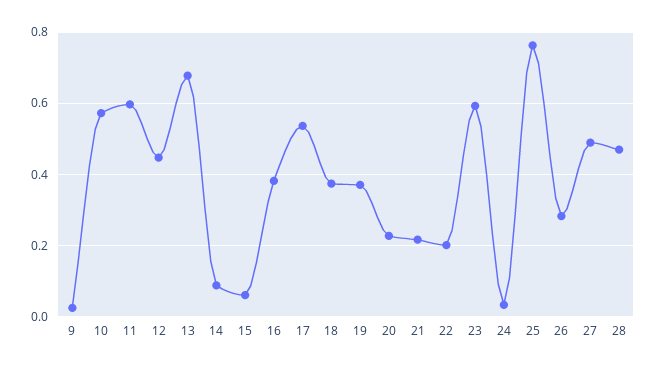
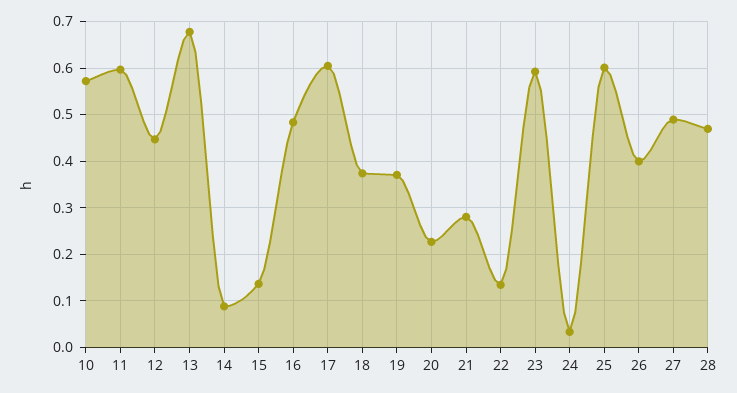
  {
-   "9": 0.02,
    "10": 0.58,
    "11": 0.6,
    "12": 0.44,
    "13": 0.68,
    "14": 0.08,
-   "15": 0.06,
+   "15": 0.14,
-   "16": 0.38,
+   "16": 0.48,
-   "17": 0.54,
+   "17": 0.6,
    "18": 0.38,
    "19": 0.38,
    "20": 0.22,
-   "21": 0.22,
+   "21": 0.28,
-   "22": 0.2,
+   "22": 0.14,
    "23": 0.6,
    "24": 0.04,
-   "25": 0.76,
+   "25": 0.6,
-   "26": 0.28,
+   "26": 0.4,
    "27": 0.48,
    "28": 0.46
  }

